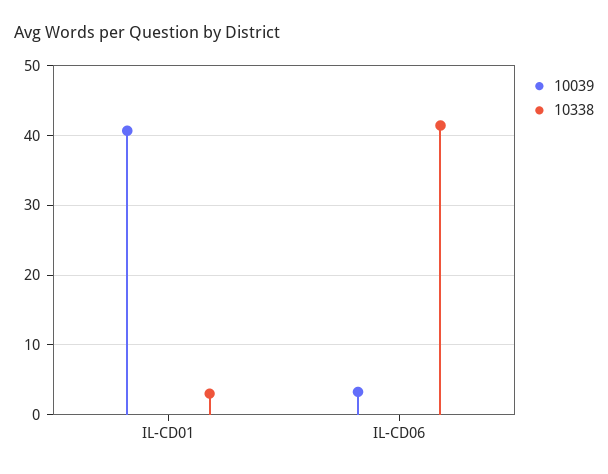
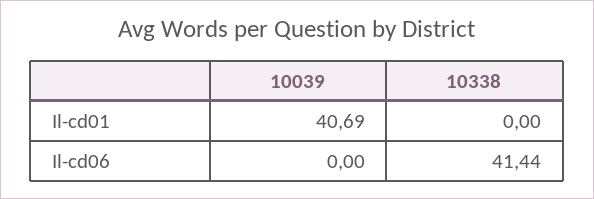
  {
    "10039": {
      "IL-CD01": 40.69,
-     "IL-CD06": 3
+     "IL-CD06": 0
    },
    "10338": {
-     "IL-CD01": 3,
+     "IL-CD01": 0,
      "IL-CD06": 41.44
    }
  }

